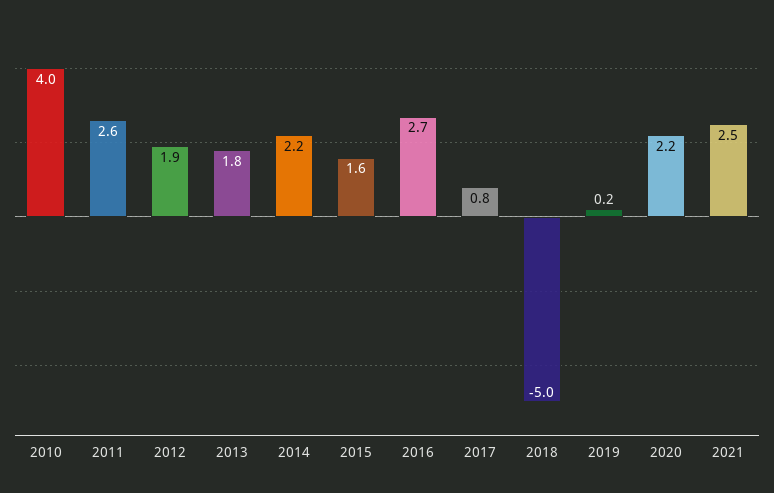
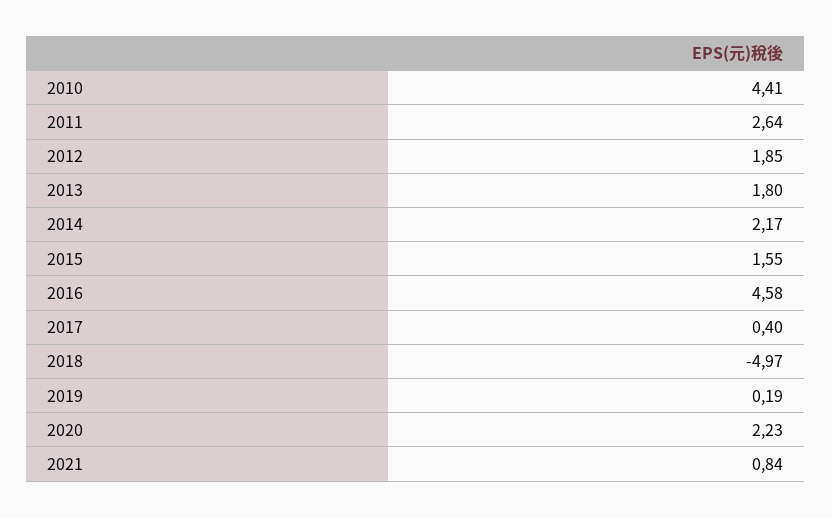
  {
-   "2010": 4,
+   "2010": 4.41,
    "2011": 2.64,
    "2012": 1.85,
    "2013": 1.8,
    "2014": 2.17,
    "2015": 1.55,
-   "2016": 2.7,
+   "2016": 4.58,
-   "2017": 0.8,
+   "2017": 0.4,
    "2018": -4.97,
    "2019": 0.19,
    "2020": 2.23,
-   "2021": 2.5
+   "2021": 0.84
  }

